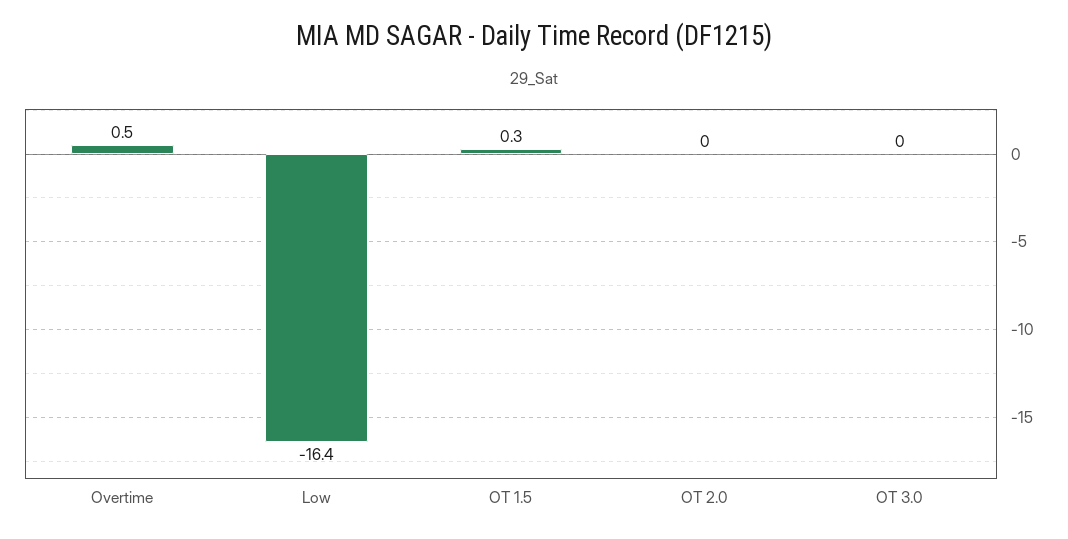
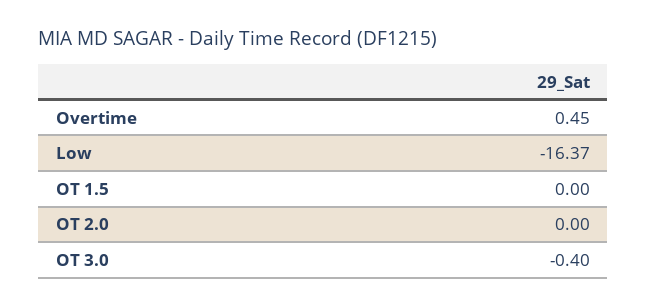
  {
    "Overtime": 0.45,
    "Low": -16.37,
-   "OT 1.5": 0.3,
+   "OT 1.5": 0,
    "OT 2.0": 0,
-   "OT 3.0": 0
+   "OT 3.0": -0.4
  }

